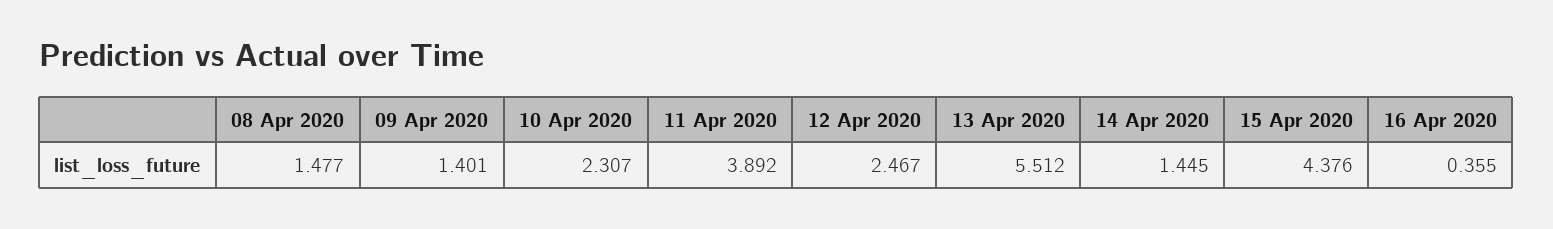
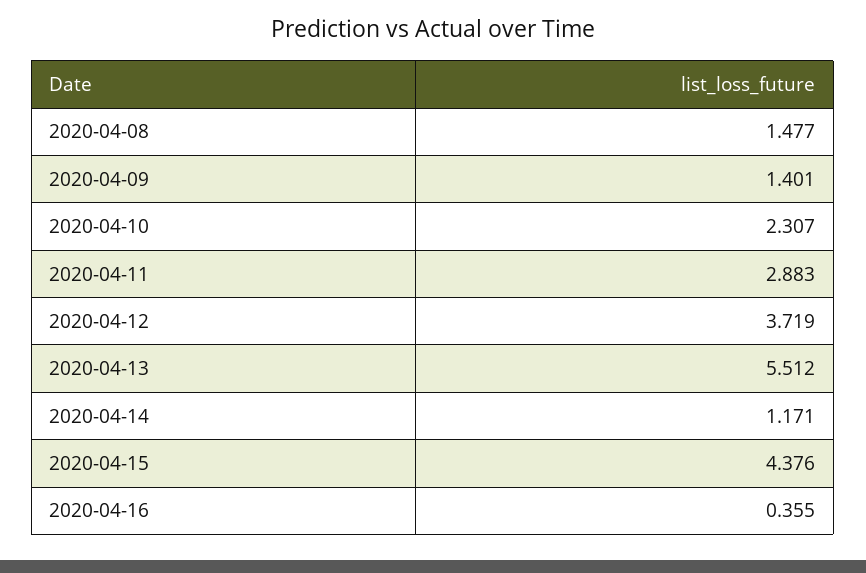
  {
    "08 Apr 2020": 1.477,
    "09 Apr 2020": 1.401,
    "10 Apr 2020": 2.307,
-   "11 Apr 2020": 3.892,
+   "11 Apr 2020": 2.883,
-   "12 Apr 2020": 2.467,
+   "12 Apr 2020": 3.719,
    "13 Apr 2020": 5.512,
-   "14 Apr 2020": 1.445,
+   "14 Apr 2020": 1.171,
    "15 Apr 2020": 4.376,
    "16 Apr 2020": 0.355
  }

